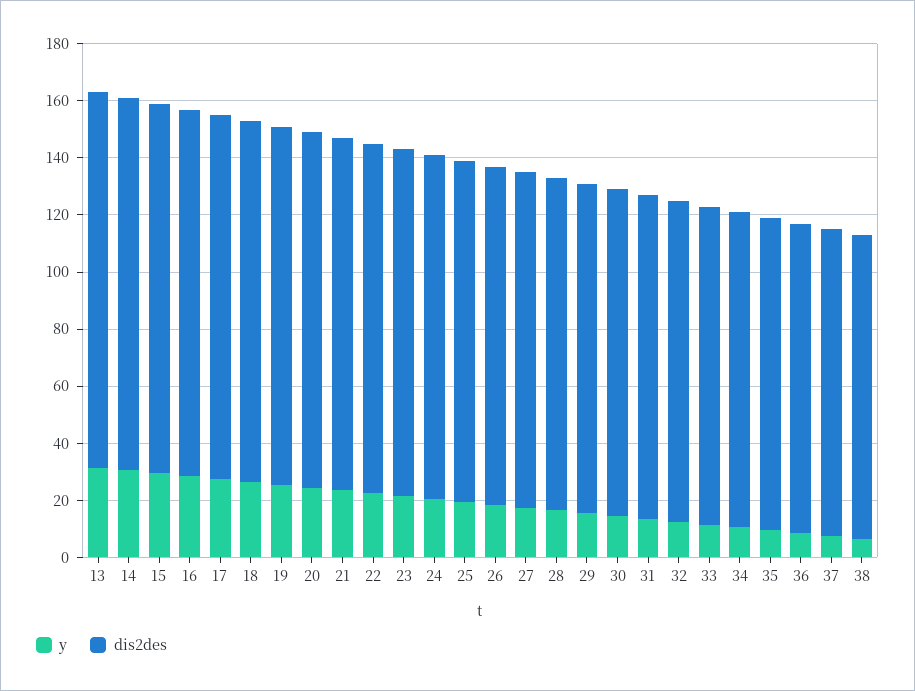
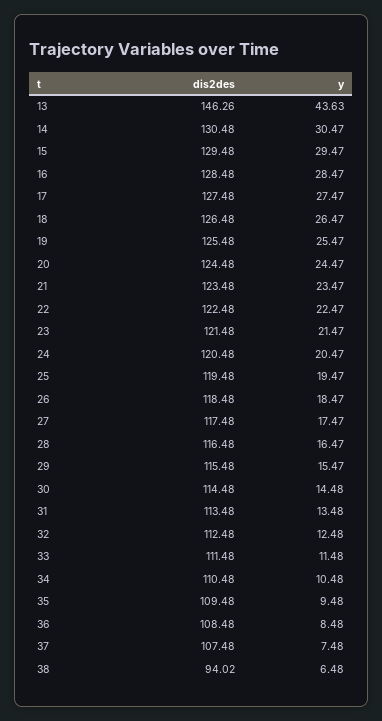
  {
    "y": {
-     "13": 30,
+     "13": 43.63,
      "14": 30.47,
      "15": 29.47,
      "16": 28.47,
      "17": 27.47,
      "18": 26.47,
      "19": 25.47,
      "20": 24.47,
      "21": 23.47,
      "22": 22.47,
      "23": 21.47,
      "24": 20.47,
      "25": 19.47,
      "26": 18.47,
      "27": 17.47,
      "28": 16.47,
      "29": 15.47,
      "30": 14.48,
      "31": 13.48,
      "32": 12.48,
      "33": 11.48,
      "34": 10.48,
      "35": 9.48,
      "36": 8.48,
      "37": 7.48,
      "38": 6.48
    },
    "dis2des": {
-     "13": 130,
+     "13": 146.26,
      "14": 130.48,
      "15": 129.48,
      "16": 128.48,
      "17": 127.48,
      "18": 126.48,
      "19": 125.48,
      "20": 124.48,
      "21": 123.48,
      "22": 122.48,
      "23": 121.48,
      "24": 120.48,
      "25": 119.48,
      "26": 118.48,
      "27": 117.48,
      "28": 116.48,
      "29": 115.48,
      "30": 114.48,
      "31": 113.48,
      "32": 112.48,
      "33": 111.48,
      "34": 110.48,
      "35": 109.48,
      "36": 108.48,
      "37": 107.48,
-     "38": 105
+     "38": 94.02
    }
  }

